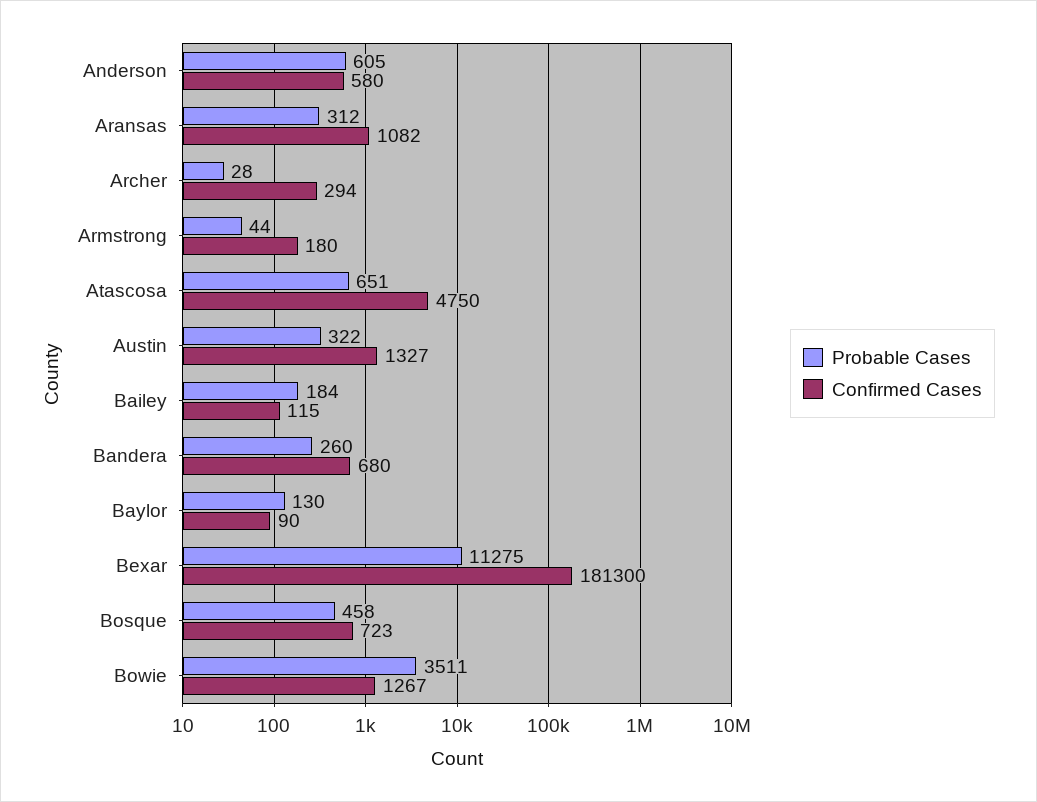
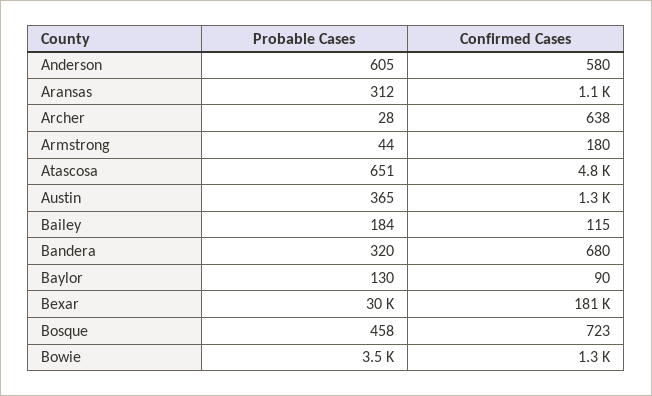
  {
    "Probable Cases": {
      "Anderson": 605,
      "Aransas": 312,
      "Archer": 28,
      "Armstrong": 44,
      "Atascosa": 651,
-     "Austin": 322,
+     "Austin": 365,
      "Bailey": 184,
-     "Bandera": 260,
+     "Bandera": 320,
      "Baylor": 130,
-     "Bexar": 11275,
+     "Bexar": 30000,
      "Bosque": 458,
      "Bowie": 3511
    },
    "Confirmed Cases": {
      "Anderson": 580,
      "Aransas": 1082,
-     "Archer": 294,
+     "Archer": 638,
      "Armstrong": 180,
      "Atascosa": 4750,
      "Austin": 1327,
      "Bailey": 115,
      "Bandera": 680,
      "Baylor": 90,
      "Bexar": 181300,
      "Bosque": 723,
      "Bowie": 1267
    }
  }

